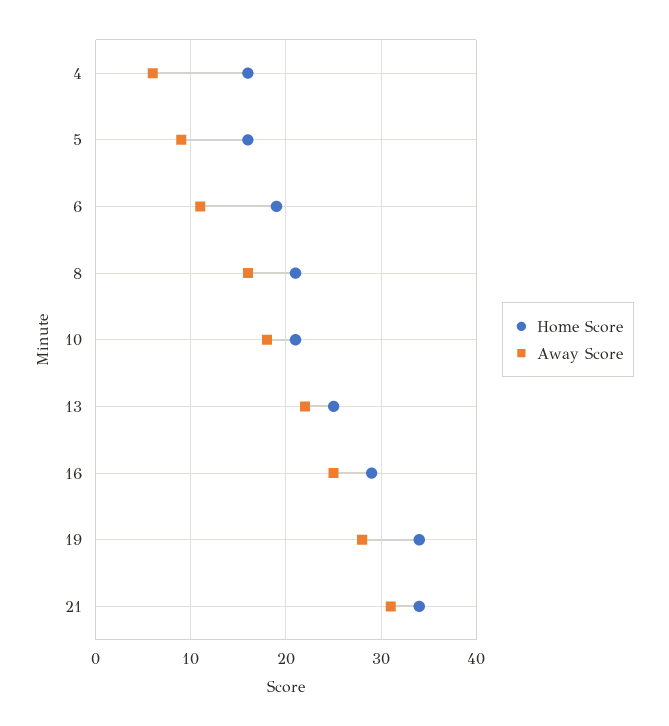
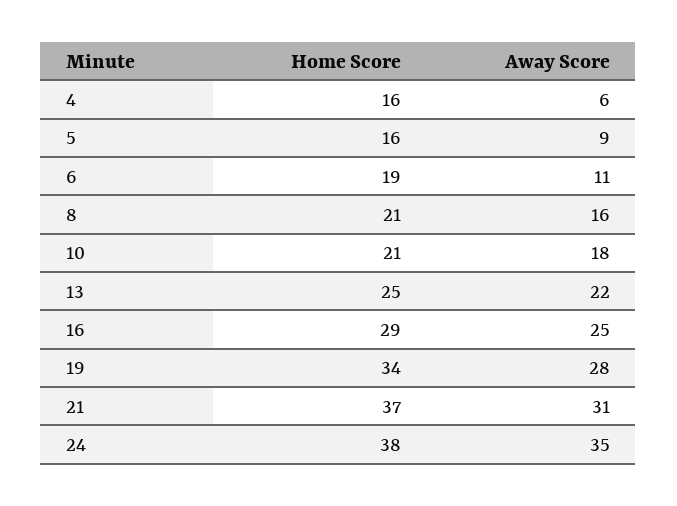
  {
    "Home Score": {
      "4": 16,
      "5": 16,
      "6": 19,
      "8": 21,
      "10": 21,
      "13": 25,
      "16": 29,
      "19": 34,
-     "21": 34
+     "21": 37,
+     "24": 38
    },
    "Away Score": {
      "4": 6,
      "5": 9,
      "6": 11,
      "8": 16,
      "10": 18,
      "13": 22,
      "16": 25,
      "19": 28,
-     "21": 31
+     "21": 31,
+     "24": 35
    }
  }

